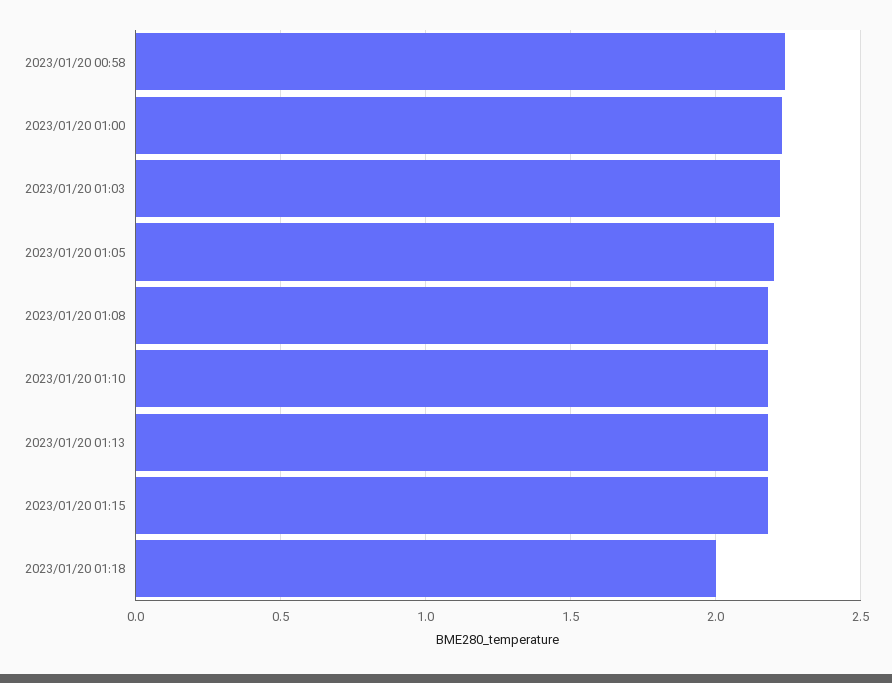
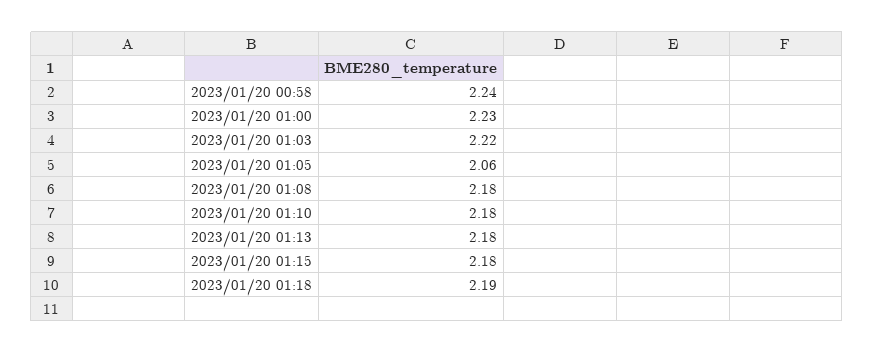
  {
    "2023/01/20 00:58": 2.24,
    "2023/01/20 01:00": 2.23,
    "2023/01/20 01:03": 2.22,
-   "2023/01/20 01:05": 2.2,
+   "2023/01/20 01:05": 2.06,
    "2023/01/20 01:08": 2.18,
    "2023/01/20 01:10": 2.18,
    "2023/01/20 01:13": 2.18,
    "2023/01/20 01:15": 2.18,
-   "2023/01/20 01:18": 2
+   "2023/01/20 01:18": 2.19
  }

